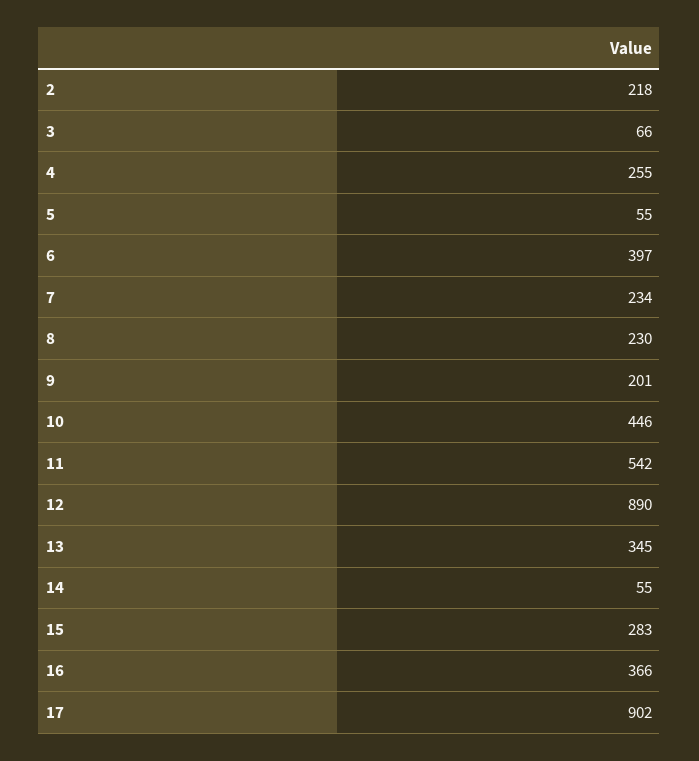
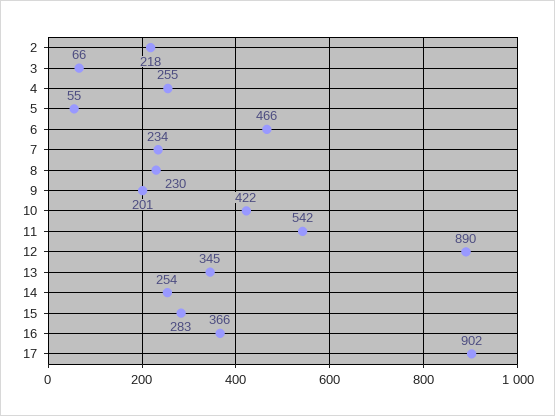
  {
    "2": 218,
    "3": 66,
    "4": 255,
    "5": 55,
-   "6": 397,
+   "6": 466,
    "7": 234,
    "8": 230,
    "9": 201,
-   "10": 446,
+   "10": 422,
    "11": 542,
    "12": 890,
    "13": 345,
-   "14": 55,
+   "14": 254,
    "15": 283,
    "16": 366,
    "17": 902
  }

